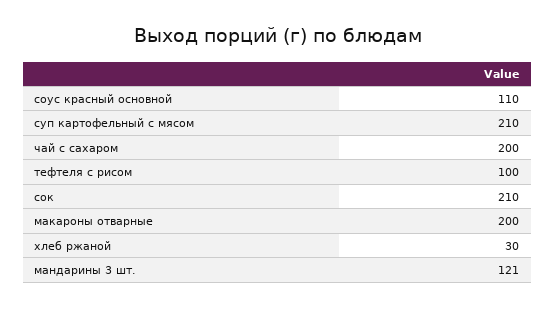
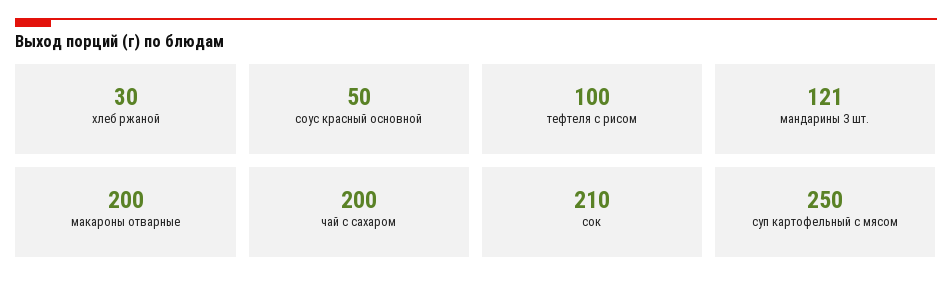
  {
-   "соус красный основной": 110,
+   "соус красный основной": 50,
-   "суп картофельный с мясом": 210,
+   "суп картофельный с мясом": 250,
    "чай с сахаром": 200,
    "тефтеля с рисом": 100,
    "сок": 210,
    "макароны отварные": 200,
    "хлеб ржаной": 30,
    "мандарины 3 шт.": 121
  }

